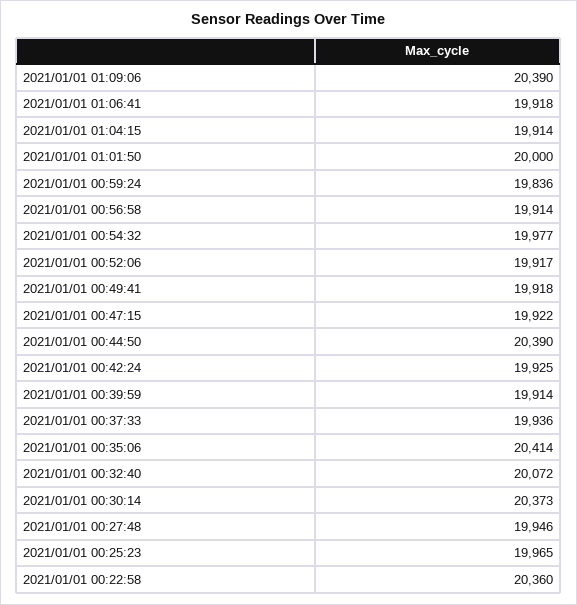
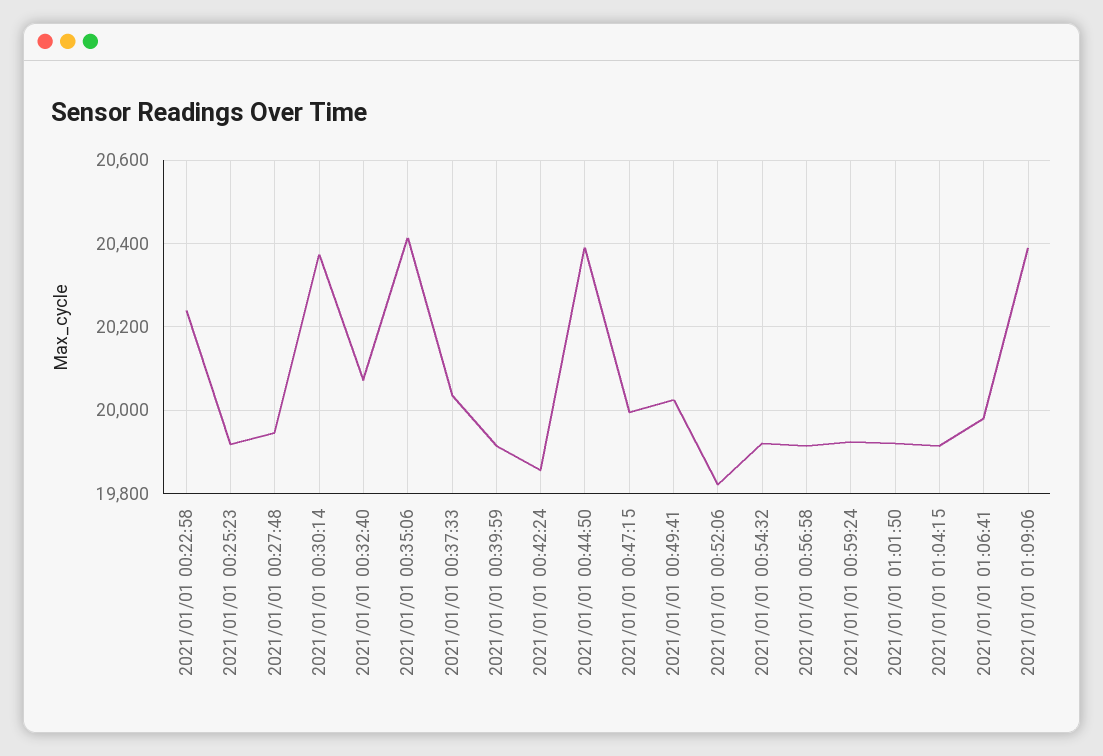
  {
    "2021/01/01 01:09:06": 20390,
-   "2021/01/01 01:06:41": 19918,
+   "2021/01/01 01:06:41": 19980,
    "2021/01/01 01:04:15": 19914,
-   "2021/01/01 01:01:50": 20000,
+   "2021/01/01 01:01:50": 19920,
-   "2021/01/01 00:59:24": 19836,
+   "2021/01/01 00:59:24": 19920,
    "2021/01/01 00:56:58": 19914,
-   "2021/01/01 00:54:32": 19977,
+   "2021/01/01 00:54:32": 19920,
-   "2021/01/01 00:52:06": 19917,
+   "2021/01/01 00:52:06": 19820,
-   "2021/01/01 00:49:41": 19918,
+   "2021/01/01 00:49:41": 20020,
-   "2021/01/01 00:47:15": 19922,
+   "2021/01/01 00:47:15": 20000,
    "2021/01/01 00:44:50": 20390,
-   "2021/01/01 00:42:24": 19925,
+   "2021/01/01 00:42:24": 19860,
    "2021/01/01 00:39:59": 19914,
-   "2021/01/01 00:37:33": 19936,
+   "2021/01/01 00:37:33": 20040,
    "2021/01/01 00:35:06": 20414,
    "2021/01/01 00:32:40": 20072,
    "2021/01/01 00:30:14": 20373,
    "2021/01/01 00:27:48": 19946,
-   "2021/01/01 00:25:23": 19965,
+   "2021/01/01 00:25:23": 19920,
-   "2021/01/01 00:22:58": 20360
+   "2021/01/01 00:22:58": 20240
  }

